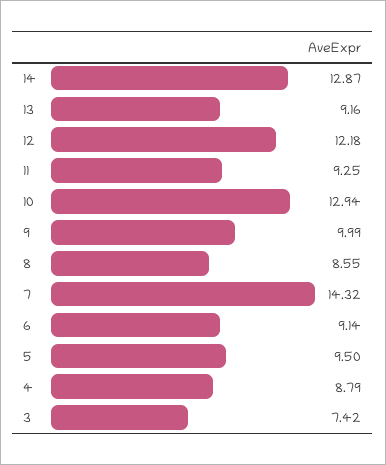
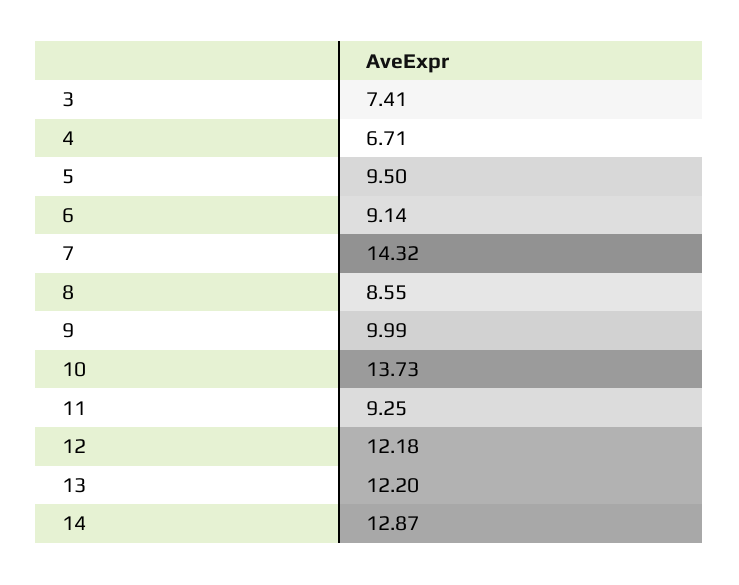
  {
    "14": 12.87,
-   "13": 9.16,
+   "13": 12.2,
    "12": 12.18,
    "11": 9.25,
-   "10": 12.94,
+   "10": 13.73,
    "9": 9.99,
    "8": 8.55,
    "7": 14.32,
    "6": 9.14,
    "5": 9.5,
-   "4": 8.79,
+   "4": 6.71,
-   "3": 7.42
+   "3": 7.41
  }

